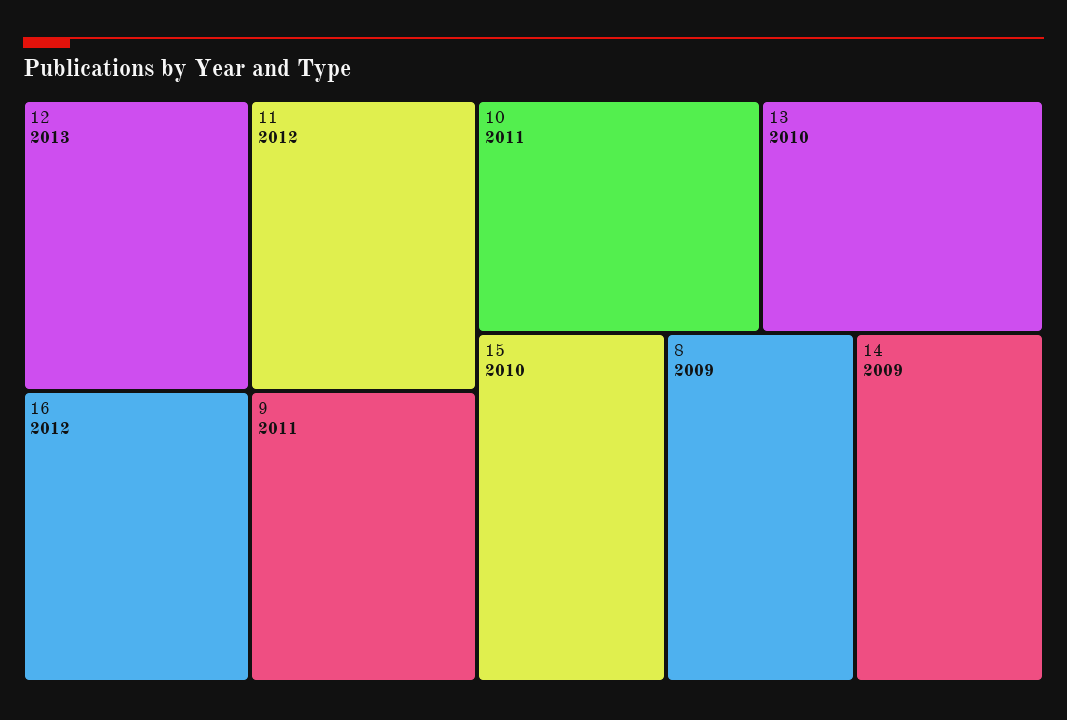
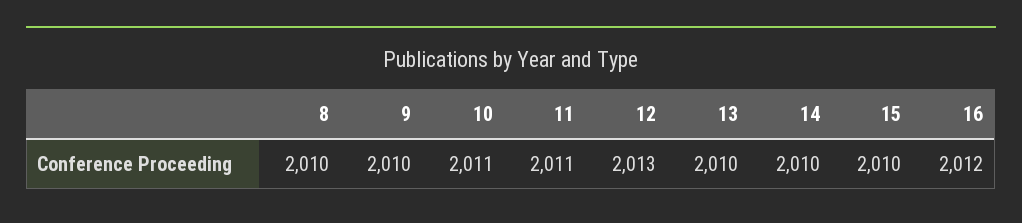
  {
    "12": 2013,
-   "11": 2012,
+   "11": 2011,
    "16": 2012,
-   "9": 2011,
+   "9": 2010,
    "10": 2011,
    "13": 2010,
    "15": 2010,
-   "8": 2009,
+   "8": 2010,
-   "14": 2009
+   "14": 2010
  }

